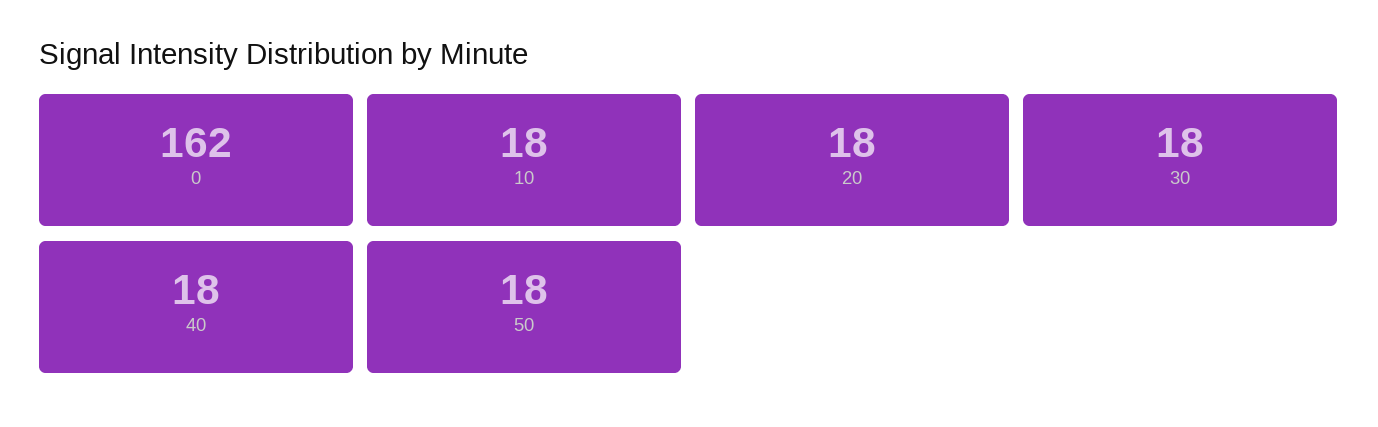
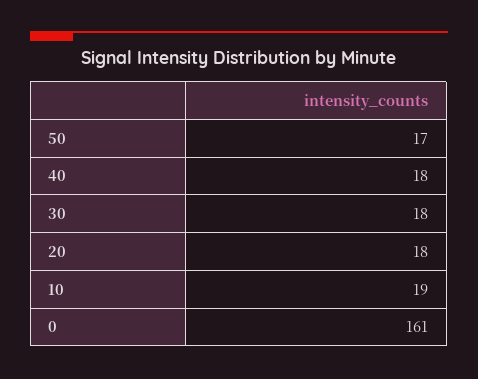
  {
-   "0": 162,
+   "0": 161,
-   "10": 18,
+   "10": 19,
    "20": 18,
    "30": 18,
    "40": 18,
-   "50": 18
+   "50": 17
  }

